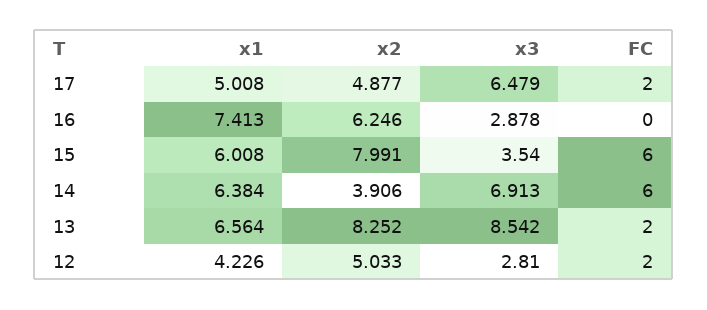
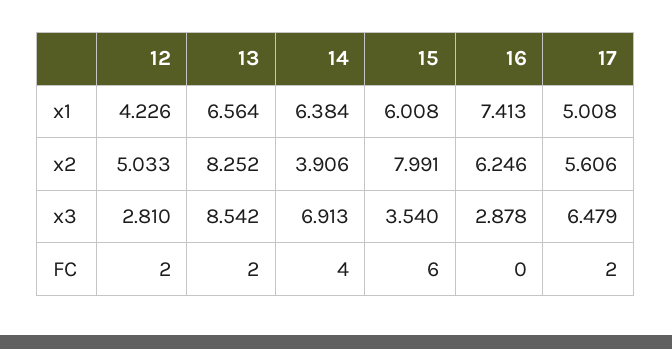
  {
    "x1": {
      "17": 5.008,
      "16": 7.413,
      "15": 6.008,
      "14": 6.384,
      "13": 6.564,
      "12": 4.226
    },
    "x2": {
-     "17": 4.877,
+     "17": 5.606,
      "16": 6.246,
      "15": 7.991,
      "14": 3.906,
      "13": 8.252,
      "12": 5.033
    },
    "x3": {
      "17": 6.479,
      "16": 2.878,
      "15": 3.54,
      "14": 6.913,
      "13": 8.542,
      "12": 2.81
    },
    "FC": {
      "17": 2,
      "16": 0,
      "15": 6,
-     "14": 6,
+     "14": 4,
      "13": 2,
      "12": 2
    }
  }

